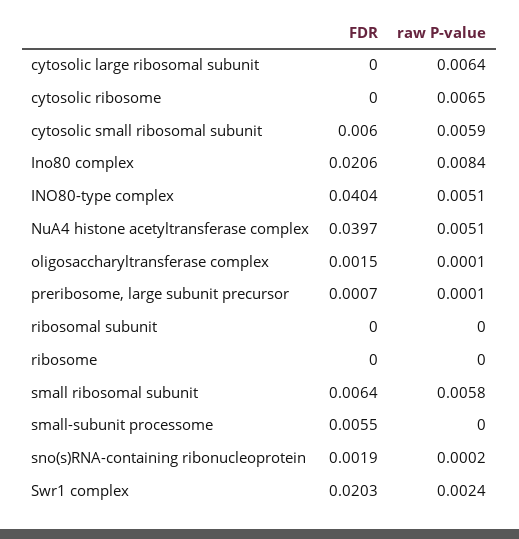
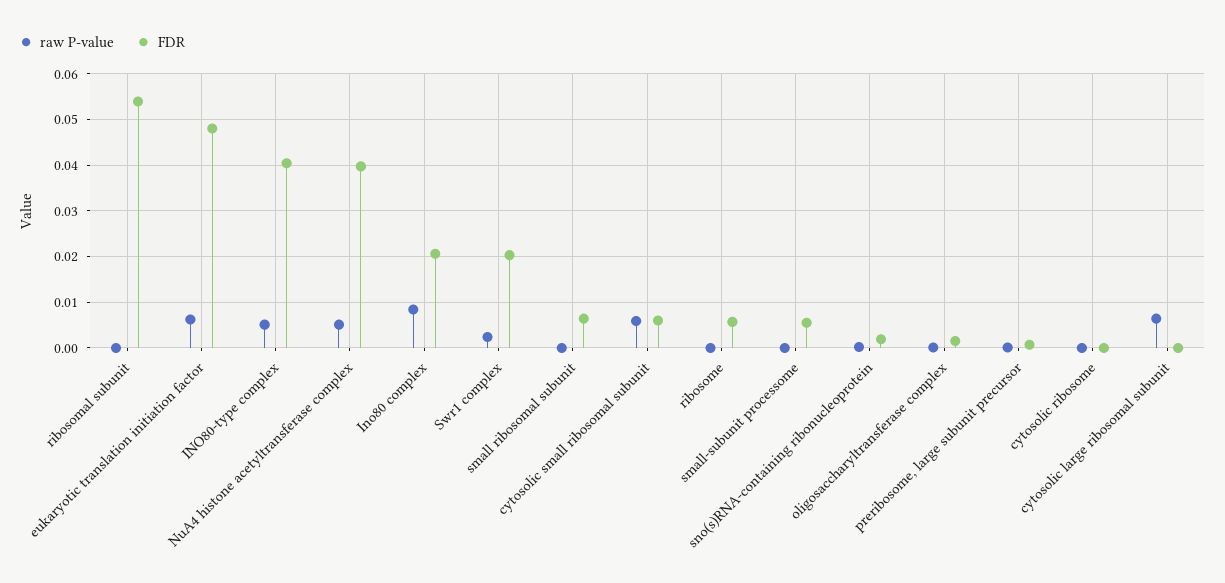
  {
    "FDR": {
      "cytosolic large ribosomal subunit": 0,
      "cytosolic ribosome": 0,
      "cytosolic small ribosomal subunit": 0.006,
      "Ino80 complex": 0.0206,
      "INO80-type complex": 0.0404,
      "NuA4 histone acetyltransferase complex": 0.0397,
      "oligosaccharyltransferase complex": 0.0015,
      "preribosome, large subunit precursor": 0.0007,
-     "ribosomal subunit": 0,
+     "ribosomal subunit": 0.054,
-     "ribosome": 0,
+     "ribosome": 0.006,
      "small ribosomal subunit": 0.0064,
      "small-subunit processome": 0.0055,
      "sno(s)RNA-containing ribonucleoprotein": 0.0019,
-     "Swr1 complex": 0.0203
+     "Swr1 complex": 0.0203,
+     "eukaryotic translation initiation factor": 0.048
    },
    "raw P-value": {
      "cytosolic large ribosomal subunit": 0.0064,
-     "cytosolic ribosome": 0.0065,
+     "cytosolic ribosome": 0,
      "cytosolic small ribosomal subunit": 0.0059,
      "Ino80 complex": 0.0084,
      "INO80-type complex": 0.0051,
      "NuA4 histone acetyltransferase complex": 0.0051,
      "oligosaccharyltransferase complex": 0.0001,
      "preribosome, large subunit precursor": 0.0001,
      "ribosomal subunit": 0,
      "ribosome": 0,
-     "small ribosomal subunit": 0.0058,
+     "small ribosomal subunit": 0,
      "small-subunit processome": 0,
      "sno(s)RNA-containing ribonucleoprotein": 0.0002,
-     "Swr1 complex": 0.0024
+     "Swr1 complex": 0.0024,
+     "eukaryotic translation initiation factor": 0.006
    }
  }

